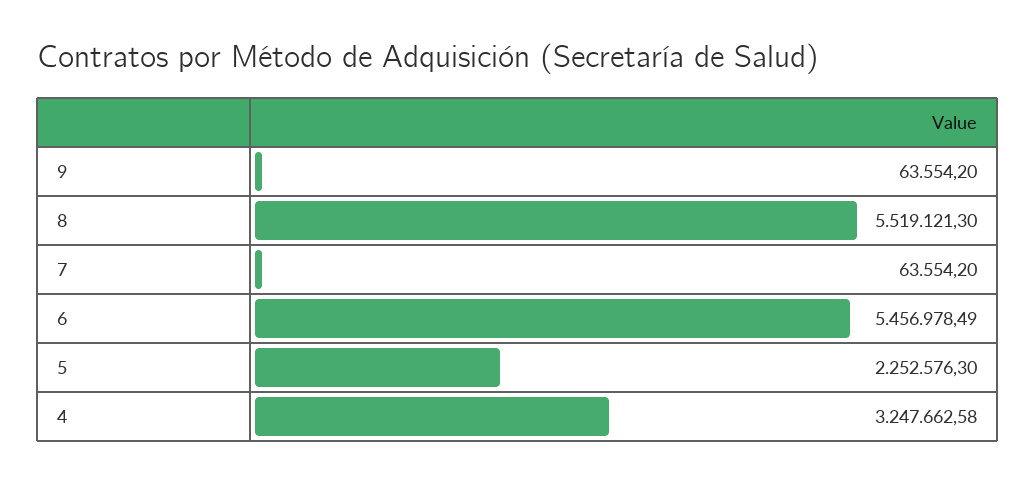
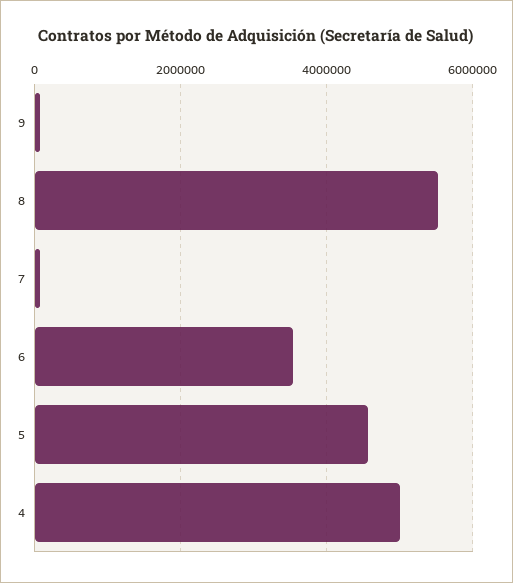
  {
    "9": 63554.2,
    "8": 5519121.3,
    "7": 63554.2,
-   "6": 5456978.49,
+   "6": 3600000,
-   "5": 2252576.3,
+   "5": 4600000,
-   "4": 3247662.58
+   "4": 5000000
  }

